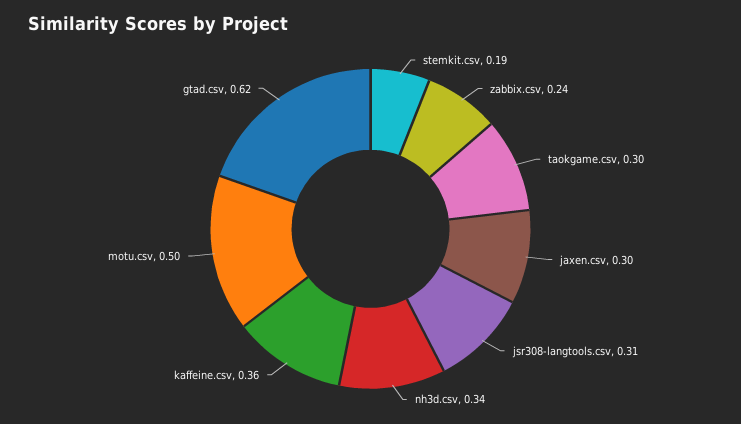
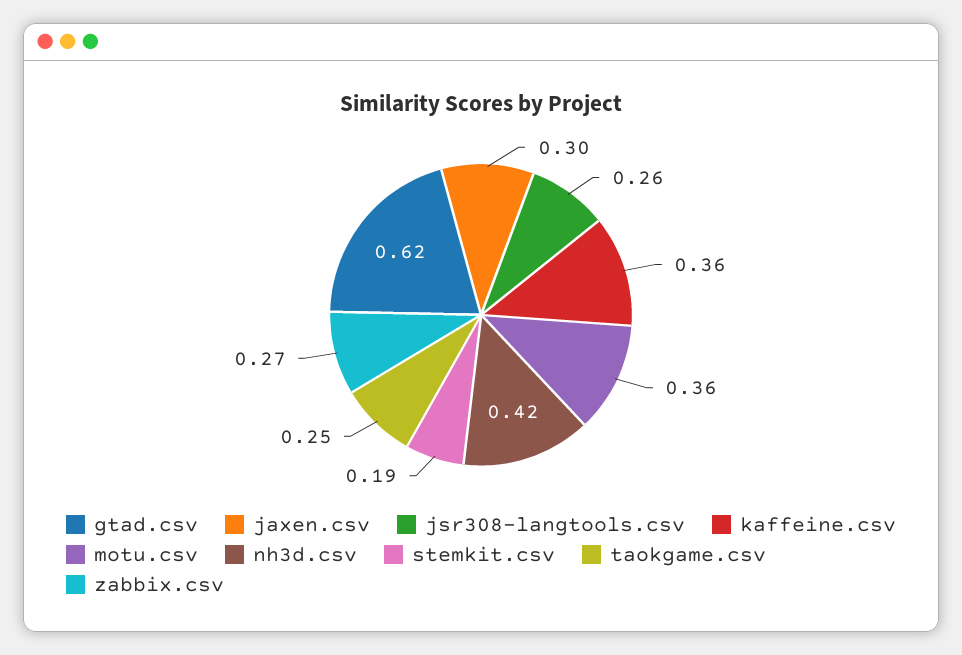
  {
    "stemkit.csv": 0.19,
-   "zabbix.csv": 0.24,
+   "zabbix.csv": 0.27,
-   "taokgame.csv": 0.3,
+   "taokgame.csv": 0.25,
    "jaxen.csv": 0.3,
-   "jsr308-langtools.csv": 0.31,
+   "jsr308-langtools.csv": 0.26,
-   "nh3d.csv": 0.34,
+   "nh3d.csv": 0.42,
    "kaffeine.csv": 0.36,
-   "motu.csv": 0.5,
+   "motu.csv": 0.36,
    "gtad.csv": 0.62
  }

